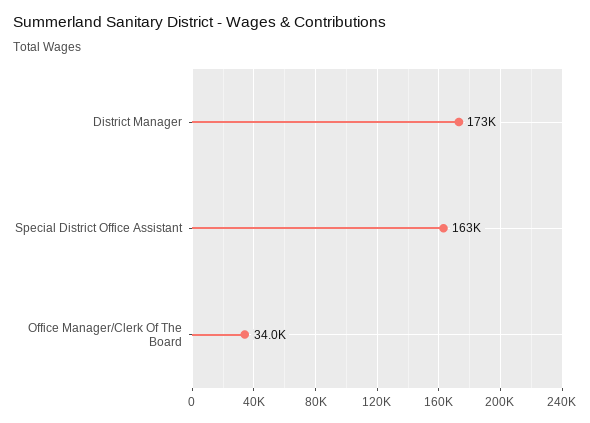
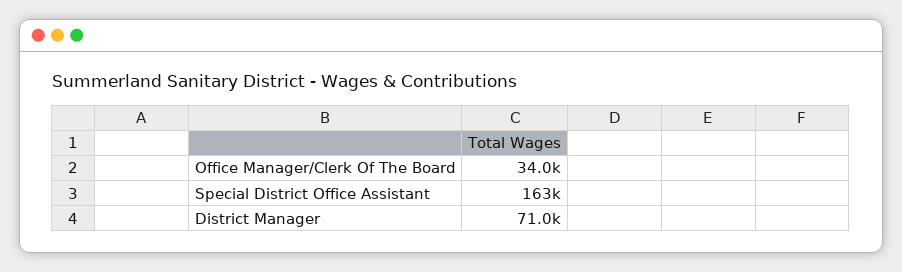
  {
-   "District Manager": 173000,
+   "District Manager": 71000,
    "Special District Office Assistant": 163000,
    "Office Manager/Clerk Of The Board": 34000
  }

